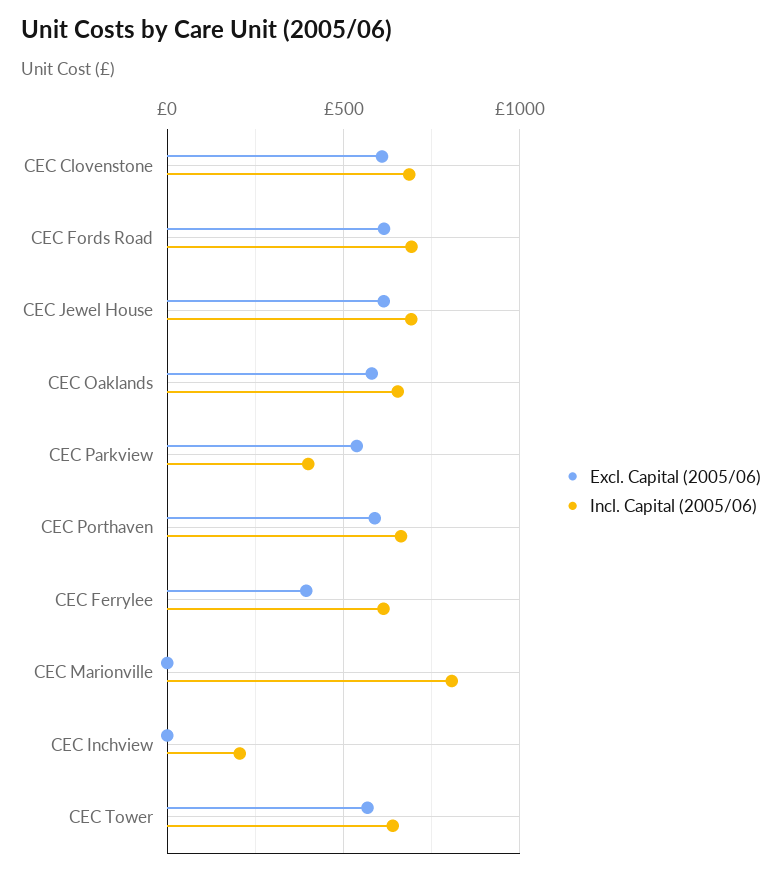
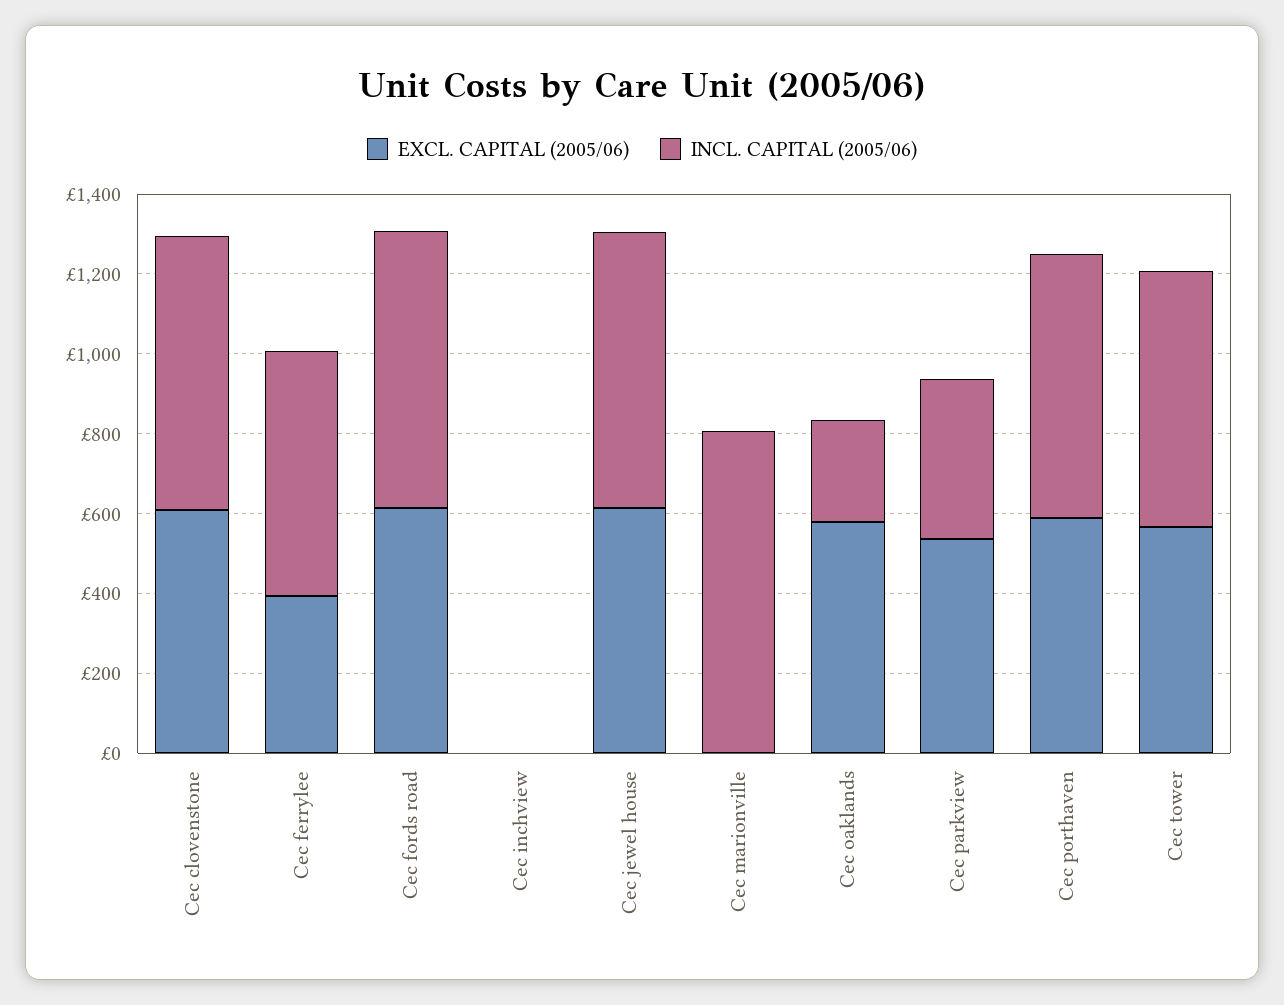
  {
    "Excl. Capital (2005/06)": {
      "CEC Clovenstone": 600,
      "CEC Fords Road": 600,
      "CEC Jewel House": 600,
      "CEC Oaklands": 600,
      "CEC Parkview": 550,
      "CEC Porthaven": 600,
      "CEC Ferrylee": 400,
      "CEC Marionville": 0,
      "CEC Inchview": 0,
      "CEC Tower": 550
    },
    "Incl. Capital (2005/06)": {
      "CEC Clovenstone": 700,
      "CEC Fords Road": 700,
      "CEC Jewel House": 700,
-     "CEC Oaklands": 650,
+     "CEC Oaklands": 250,
      "CEC Parkview": 400,
      "CEC Porthaven": 650,
      "CEC Ferrylee": 600,
      "CEC Marionville": 800,
-     "CEC Inchview": 200,
+     "CEC Inchview": 0,
      "CEC Tower": 650
    }
  }

